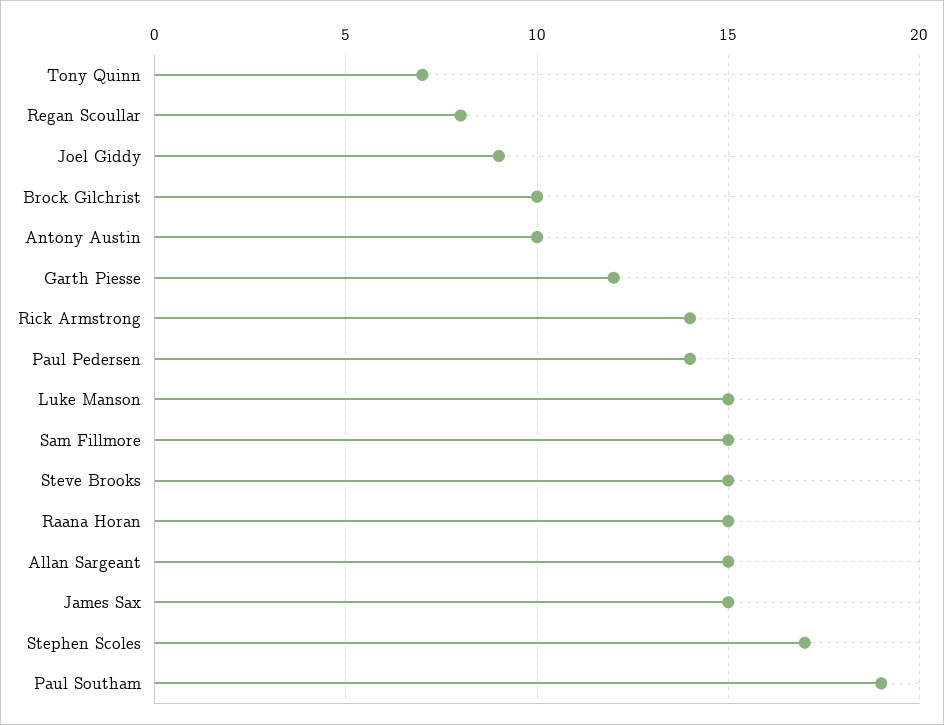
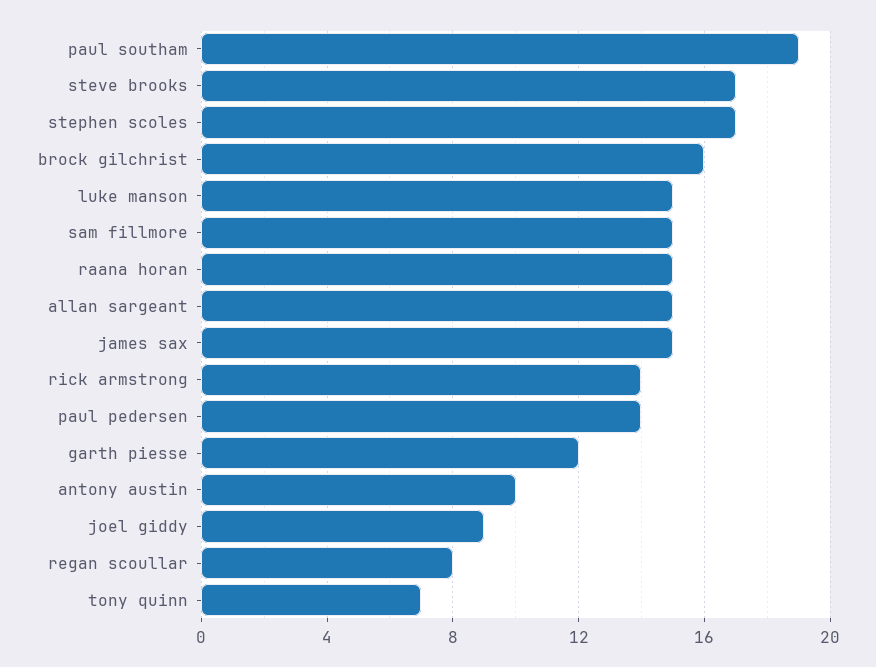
  {
    "Tony Quinn": 7,
    "Regan Scoullar": 8,
    "Joel Giddy": 9,
-   "Brock Gilchrist": 10,
+   "Brock Gilchrist": 16,
    "Antony Austin": 10,
    "Garth Piesse": 12,
    "Rick Armstrong": 14,
    "Paul Pedersen": 14,
    "Luke Manson": 15,
    "Sam Fillmore": 15,
-   "Steve Brooks": 15,
+   "Steve Brooks": 17,
    "Raana Horan": 15,
    "Allan Sargeant": 15,
    "James Sax": 15,
    "Stephen Scoles": 17,
    "Paul Southam": 19
  }

